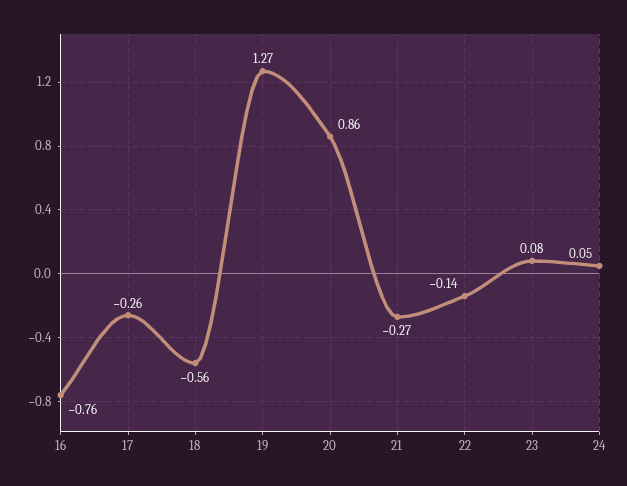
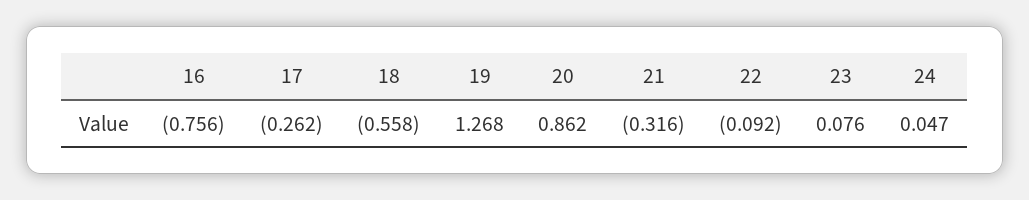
  {
    "16": -0.756,
    "17": -0.262,
    "18": -0.558,
    "19": 1.268,
    "20": 0.862,
-   "21": -0.27,
+   "21": -0.316,
-   "22": -0.14,
+   "22": -0.092,
    "23": 0.076,
    "24": 0.047
  }

